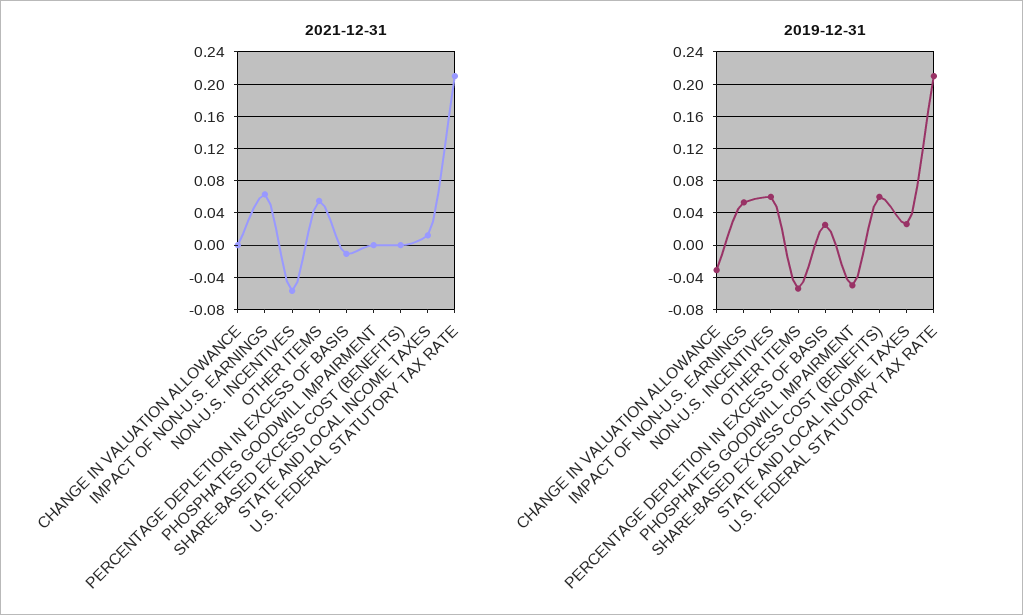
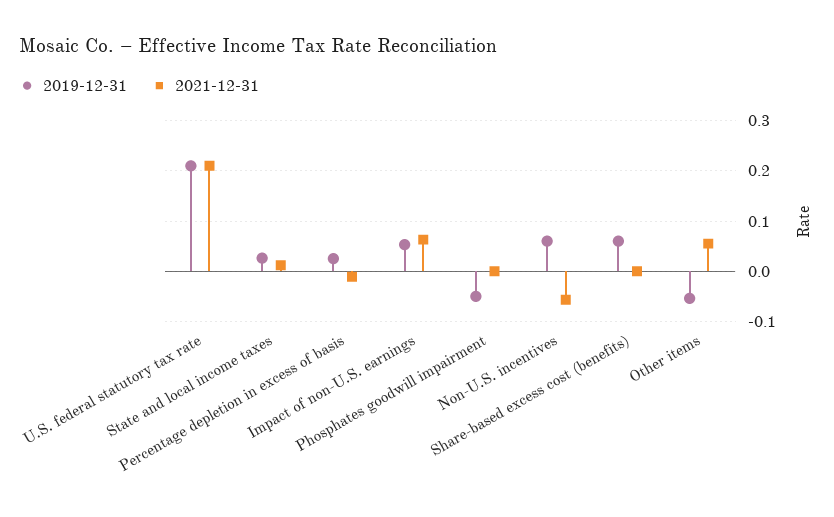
  {
    "2021-12-31": {
-     "CHANGE IN VALUATION ALLOWANCE": 0,
      "IMPACT OF NON-U.S. EARNINGS": 0.06,
      "NON-U.S. INCENTIVES": -0.06,
      "OTHER ITEMS": 0.06,
      "PERCENTAGE DEPLETION IN EXCESS OF BASIS": -0.01,
      "PHOSPHATES GOODWILL IMPAIRMENT": 0,
      "SHARE-BASED EXCESS COST (BENEFITS)": 0,
      "STATE AND LOCAL INCOME TAXES": 0.01,
      "U.S. FEDERAL STATUTORY TAX RATE": 0.21
    },
    "2019-12-31": {
-     "CHANGE IN VALUATION ALLOWANCE": -0.03,
      "IMPACT OF NON-U.S. EARNINGS": 0.05,
      "NON-U.S. INCENTIVES": 0.06,
      "OTHER ITEMS": -0.05,
      "PERCENTAGE DEPLETION IN EXCESS OF BASIS": 0.03,
      "PHOSPHATES GOODWILL IMPAIRMENT": -0.05,
      "SHARE-BASED EXCESS COST (BENEFITS)": 0.06,
      "STATE AND LOCAL INCOME TAXES": 0.03,
      "U.S. FEDERAL STATUTORY TAX RATE": 0.21
    }
  }

